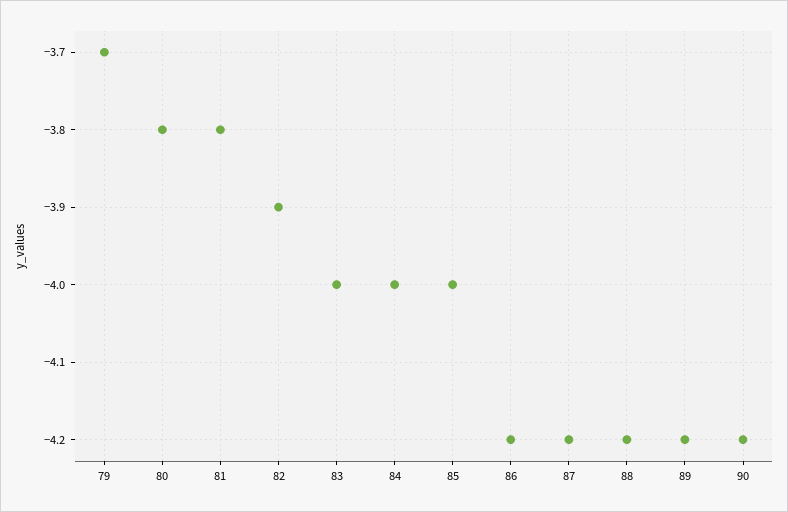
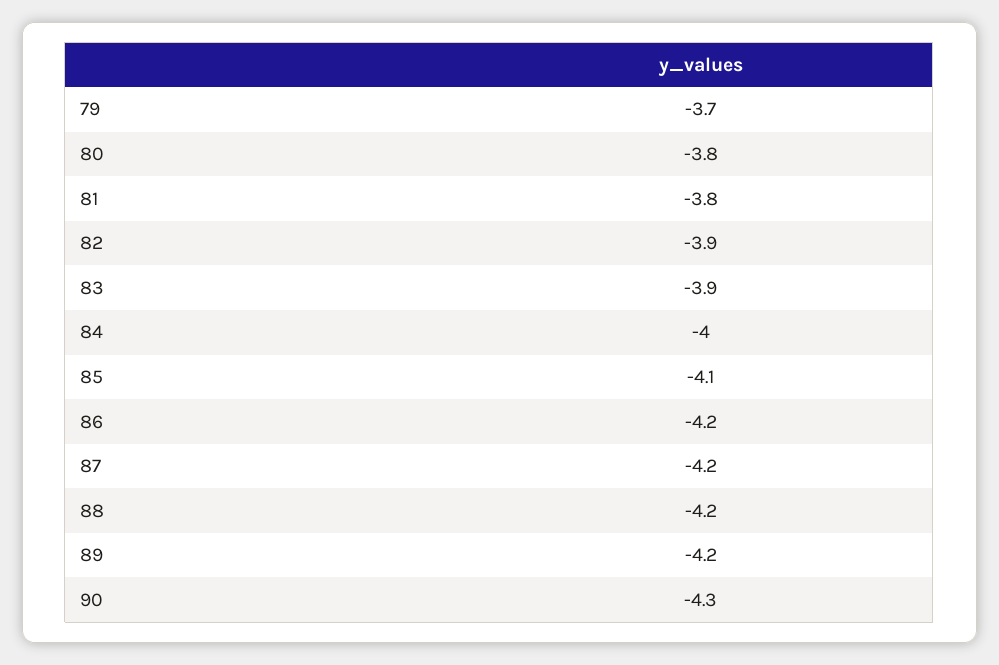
  {
    "79": -3.7,
    "80": -3.8,
    "81": -3.8,
    "82": -3.9,
-   "83": -4,
+   "83": -3.9,
    "84": -4,
-   "85": -4,
+   "85": -4.1,
    "86": -4.2,
    "87": -4.2,
    "88": -4.2,
    "89": -4.2,
-   "90": -4.2
+   "90": -4.3
  }

